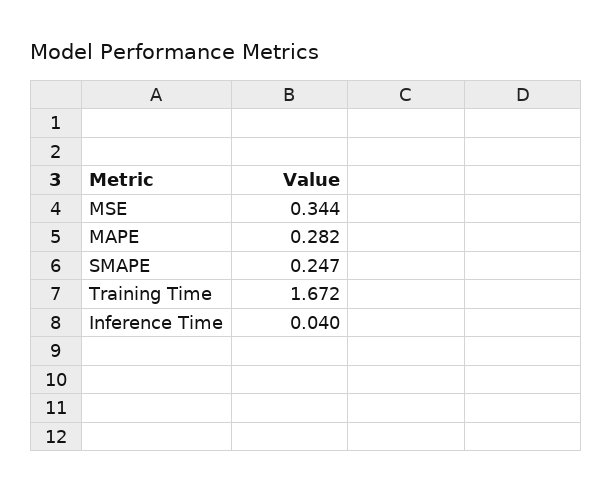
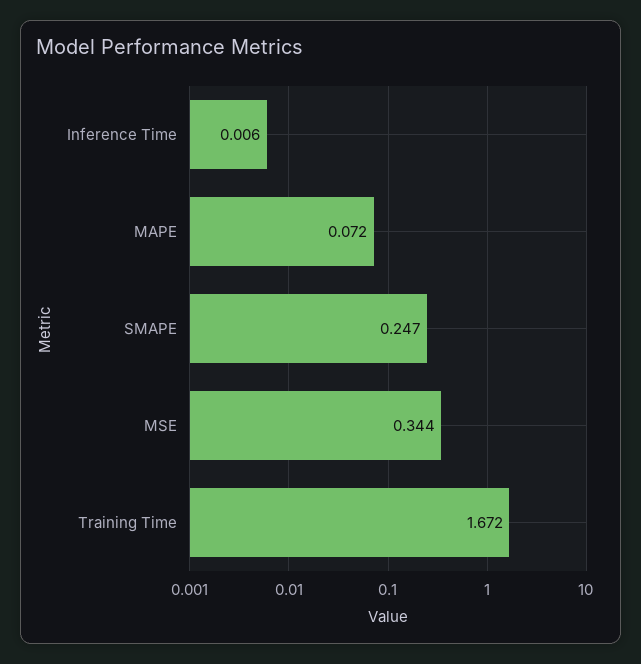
  {
    "MSE": 0.344,
-   "MAPE": 0.282,
+   "MAPE": 0.072,
    "SMAPE": 0.247,
    "Training Time": 1.672,
-   "Inference Time": 0.04
+   "Inference Time": 0.006
  }

